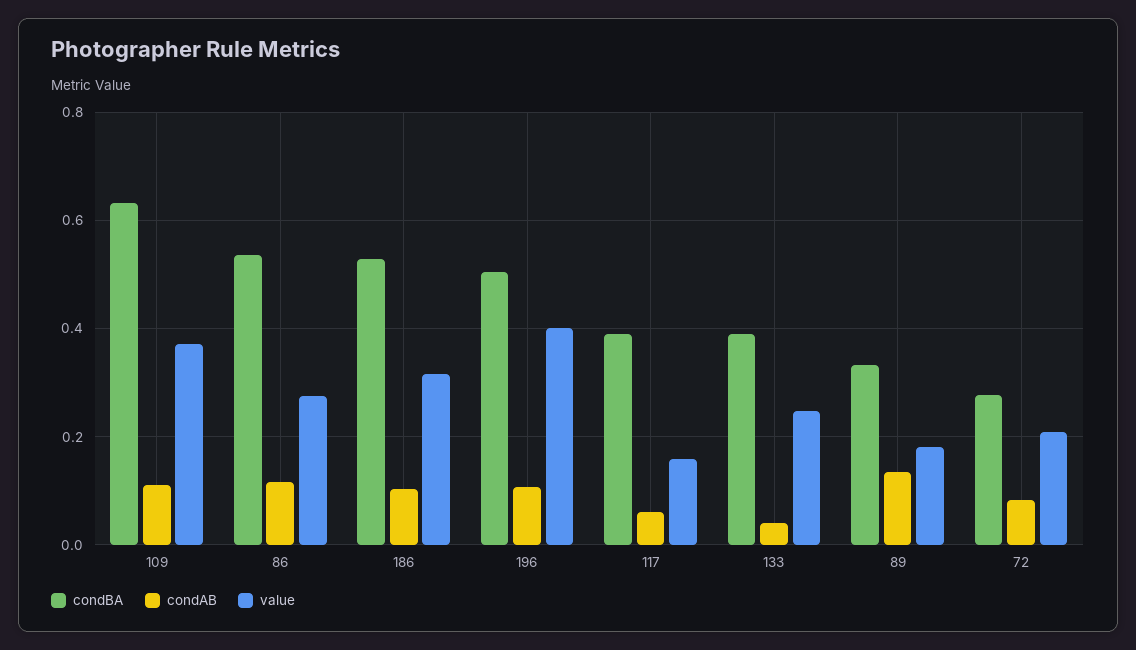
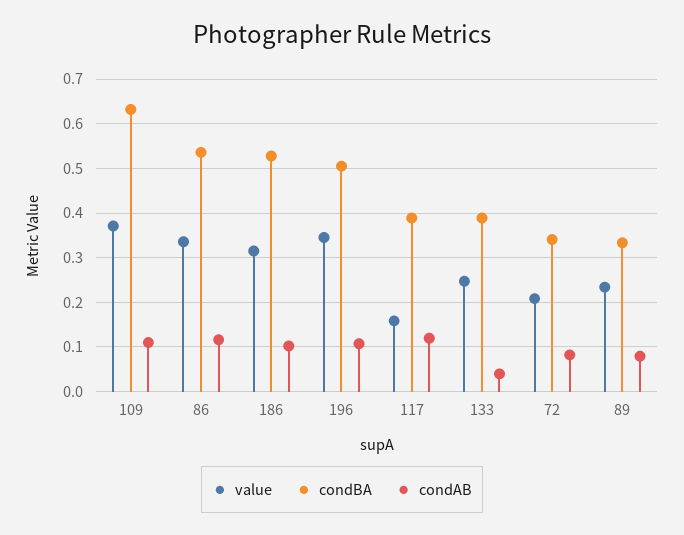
  {
    "condBA": {
      "109": 0.64,
      "86": 0.54,
      "186": 0.52,
      "196": 0.5,
      "117": 0.38,
      "133": 0.38,
      "89": 0.34,
-     "72": 0.28
+     "72": 0.34
    },
    "condAB": {
      "109": 0.12,
      "86": 0.12,
      "186": 0.1,
      "196": 0.1,
-     "117": 0.06,
+     "117": 0.12,
      "133": 0.04,
-     "89": 0.14,
+     "89": 0.08,
      "72": 0.08
    },
    "value": {
      "109": 0.38,
-     "86": 0.28,
+     "86": 0.34,
      "186": 0.32,
-     "196": 0.4,
+     "196": 0.34,
      "117": 0.16,
      "133": 0.24,
-     "89": 0.18,
+     "89": 0.24,
      "72": 0.2
    }
  }

